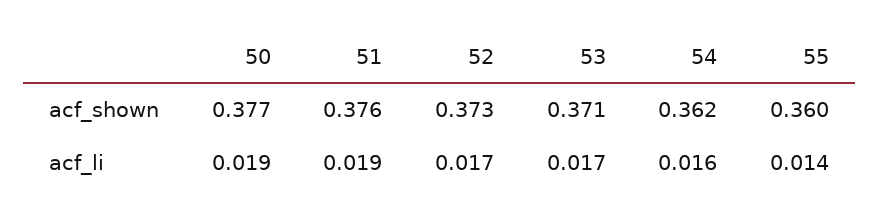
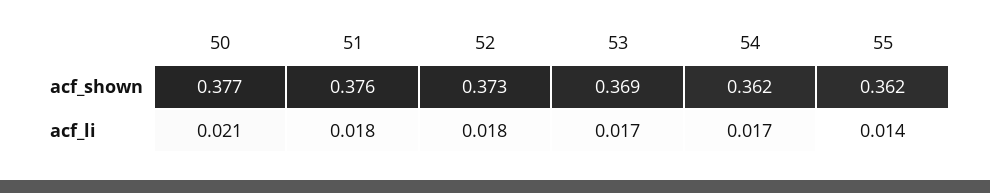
  {
    "50": {
      "acf_shown": 0.377,
-     "acf_li": 0.019
+     "acf_li": 0.021
    },
    "51": {
      "acf_shown": 0.376,
-     "acf_li": 0.019
+     "acf_li": 0.018
    },
    "52": {
      "acf_shown": 0.373,
-     "acf_li": 0.017
+     "acf_li": 0.018
    },
    "53": {
-     "acf_shown": 0.371,
+     "acf_shown": 0.369,
      "acf_li": 0.017
    },
    "54": {
      "acf_shown": 0.362,
-     "acf_li": 0.016
+     "acf_li": 0.017
    },
    "55": {
-     "acf_shown": 0.36,
+     "acf_shown": 0.362,
      "acf_li": 0.014
    }
  }

